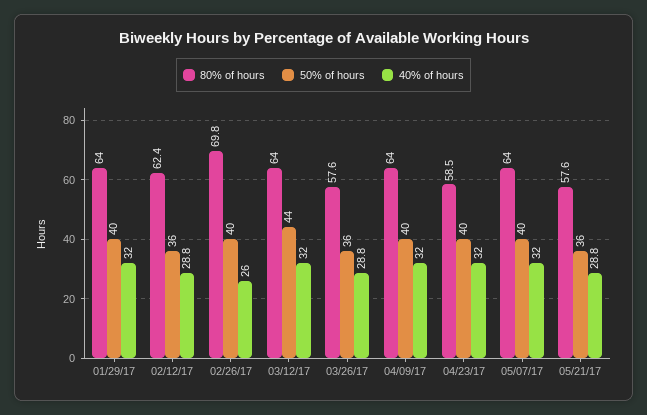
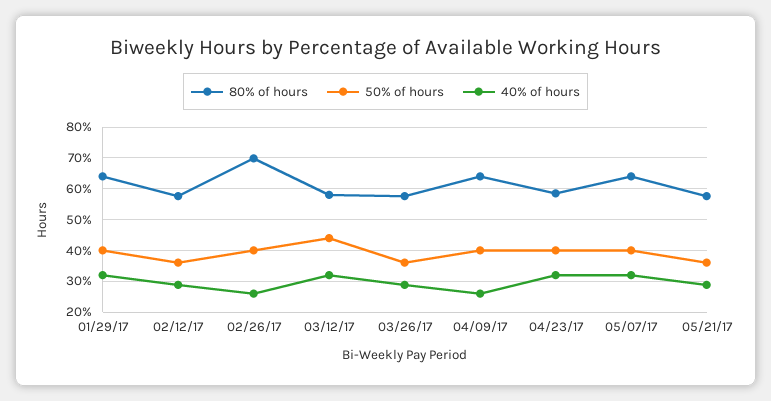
  {
    "80% of hours": {
      "01/29/17": 64,
-     "02/12/17": 62.4,
+     "02/12/17": 58,
      "02/26/17": 69.8,
-     "03/12/17": 64,
+     "03/12/17": 58,
      "03/26/17": 57.6,
      "04/09/17": 64,
      "04/23/17": 58.5,
      "05/07/17": 64,
      "05/21/17": 57.6
    },
    "50% of hours": {
      "01/29/17": 40,
      "02/12/17": 36,
      "02/26/17": 40,
      "03/12/17": 44,
      "03/26/17": 36,
      "04/09/17": 40,
      "04/23/17": 40,
      "05/07/17": 40,
      "05/21/17": 36
    },
    "40% of hours": {
      "01/29/17": 32,
      "02/12/17": 28.8,
      "02/26/17": 26,
      "03/12/17": 32,
      "03/26/17": 28.8,
-     "04/09/17": 32,
+     "04/09/17": 26,
      "04/23/17": 32,
      "05/07/17": 32,
      "05/21/17": 28.8
    }
  }

